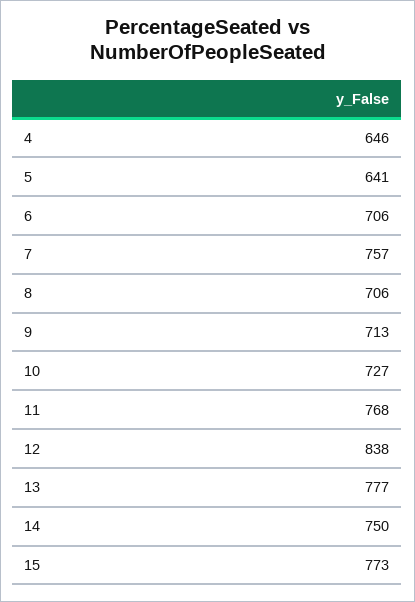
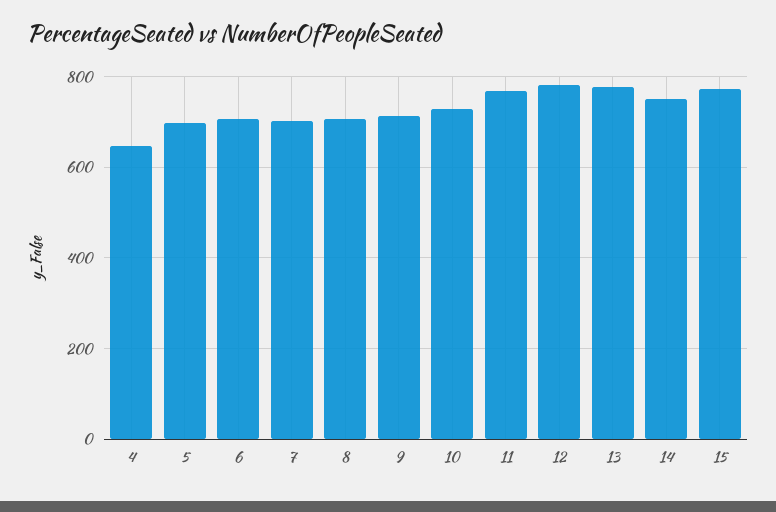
  {
    "4": 646,
-   "5": 641,
+   "5": 700,
    "6": 706,
-   "7": 757,
+   "7": 700,
    "8": 706,
    "9": 713,
    "10": 727,
    "11": 768,
-   "12": 838,
+   "12": 780,
    "13": 777,
    "14": 750,
    "15": 773
  }

